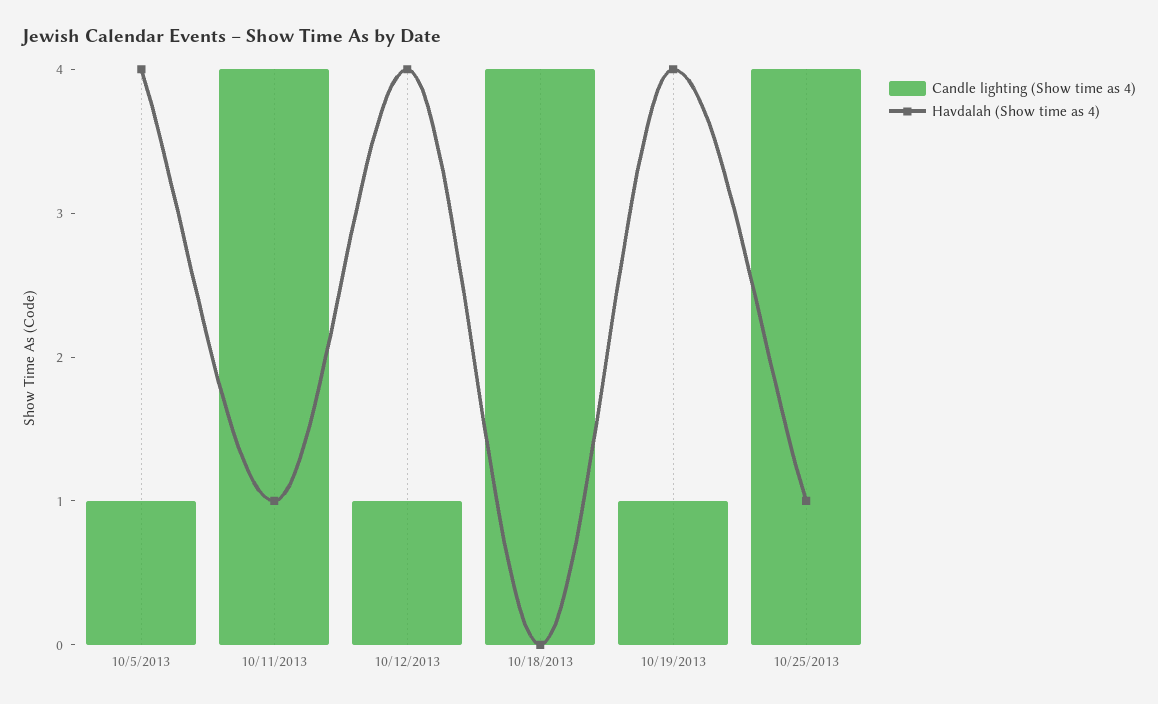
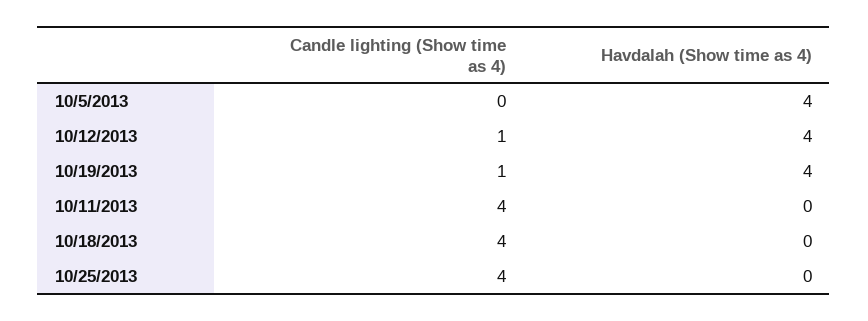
  {
    "Candle lighting (Show time as 4)": {
-     "10/5/2013": 1,
+     "10/5/2013": 0,
      "10/11/2013": 4,
      "10/12/2013": 1,
      "10/18/2013": 4,
      "10/19/2013": 1,
      "10/25/2013": 4
    },
    "Havdalah (Show time as 4)": {
      "10/5/2013": 4,
-     "10/11/2013": 1,
+     "10/11/2013": 0,
      "10/12/2013": 4,
      "10/18/2013": 0,
      "10/19/2013": 4,
-     "10/25/2013": 1
+     "10/25/2013": 0
    }
  }

